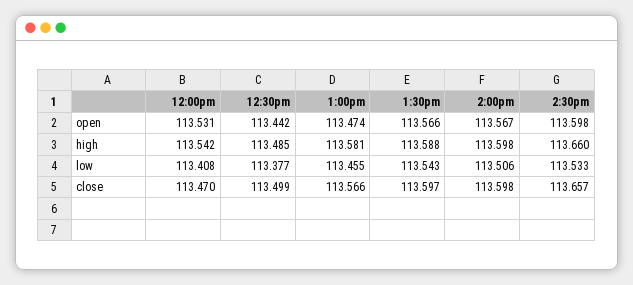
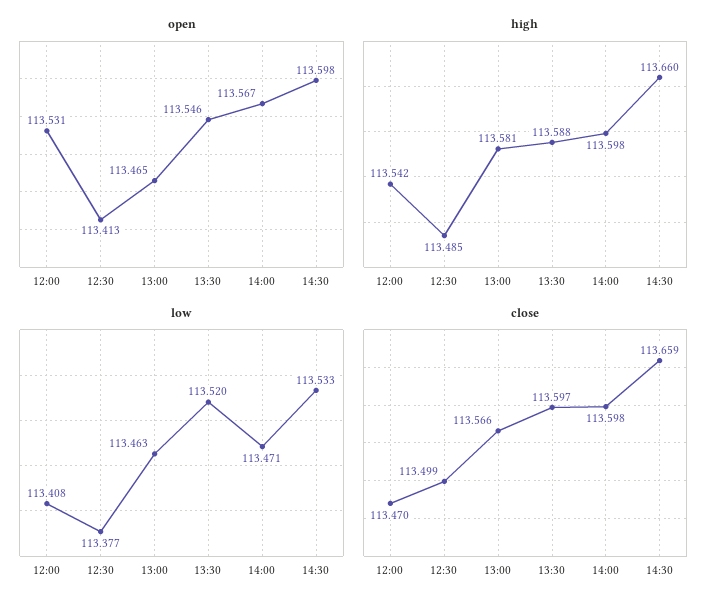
  {
    "open": {
      "12:00pm": 113.531,
-     "12:30pm": 113.442,
+     "12:30pm": 113.413,
-     "1:00pm": 113.474,
+     "1:00pm": 113.465,
-     "1:30pm": 113.566,
+     "1:30pm": 113.546,
      "2:00pm": 113.567,
      "2:30pm": 113.598
    },
    "high": {
      "12:00pm": 113.542,
      "12:30pm": 113.485,
      "1:00pm": 113.581,
      "1:30pm": 113.588,
      "2:00pm": 113.598,
      "2:30pm": 113.66
    },
    "low": {
      "12:00pm": 113.408,
      "12:30pm": 113.377,
-     "1:00pm": 113.455,
+     "1:00pm": 113.463,
-     "1:30pm": 113.543,
+     "1:30pm": 113.52,
-     "2:00pm": 113.506,
+     "2:00pm": 113.471,
      "2:30pm": 113.533
    },
    "close": {
      "12:00pm": 113.47,
      "12:30pm": 113.499,
      "1:00pm": 113.566,
      "1:30pm": 113.597,
      "2:00pm": 113.598,
-     "2:30pm": 113.657
+     "2:30pm": 113.659
    }
  }

